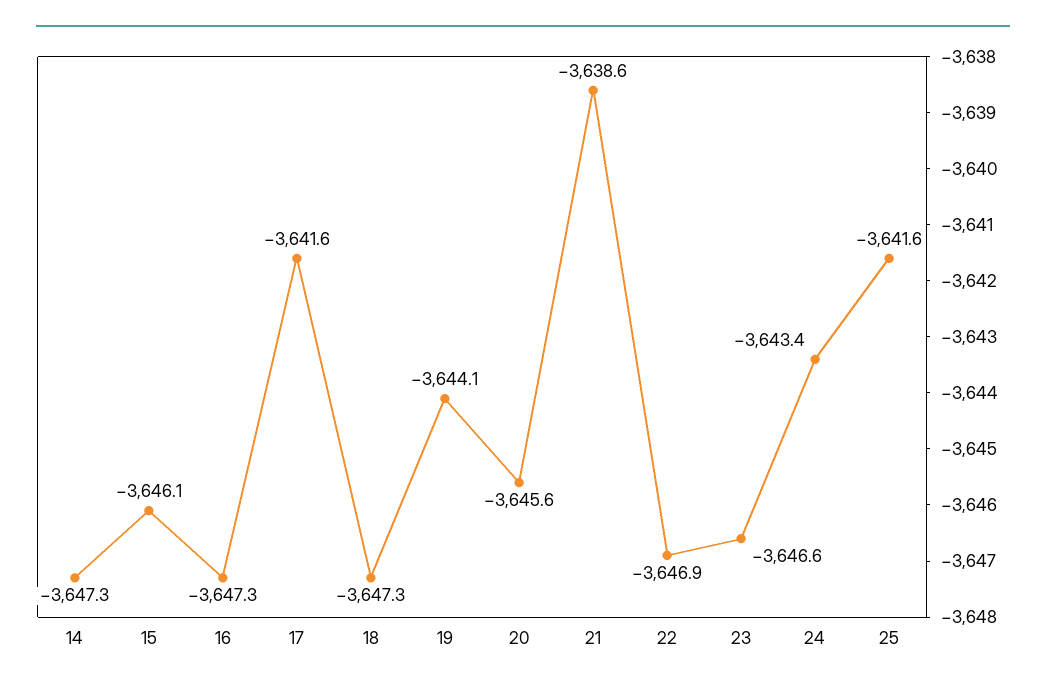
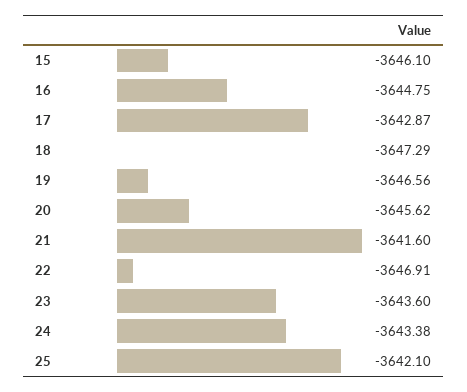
  {
-   "14": -3647.3,
    "15": -3646.1,
-   "16": -3647.3,
+   "16": -3644.75,
-   "17": -3641.6,
+   "17": -3642.87,
    "18": -3647.29,
-   "19": -3644.1,
+   "19": -3646.56,
    "20": -3645.62,
-   "21": -3638.6,
+   "21": -3641.6,
    "22": -3646.91,
-   "23": -3646.6,
+   "23": -3643.6,
    "24": -3643.38,
-   "25": -3641.6
+   "25": -3642.1
  }

